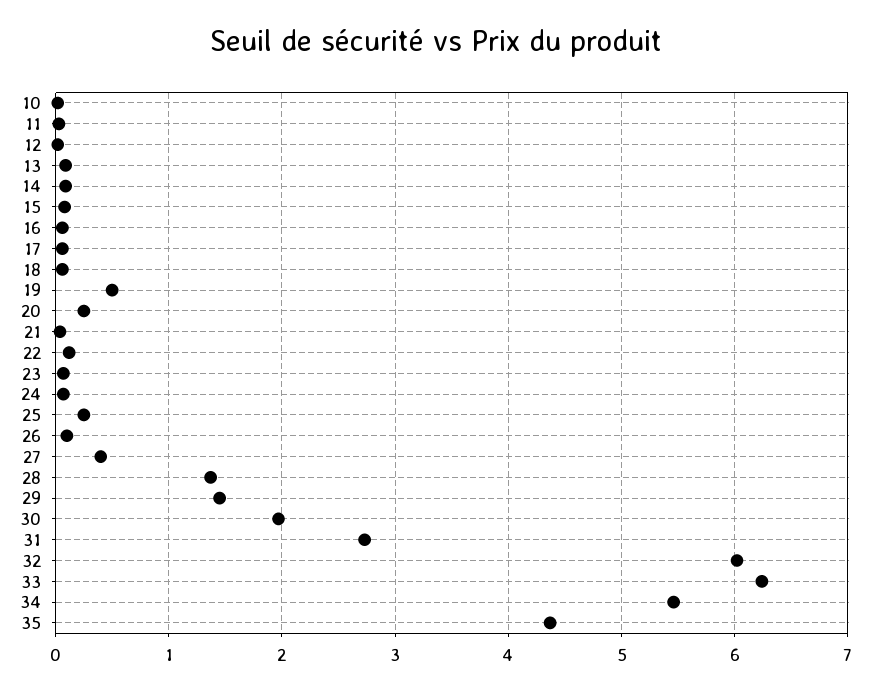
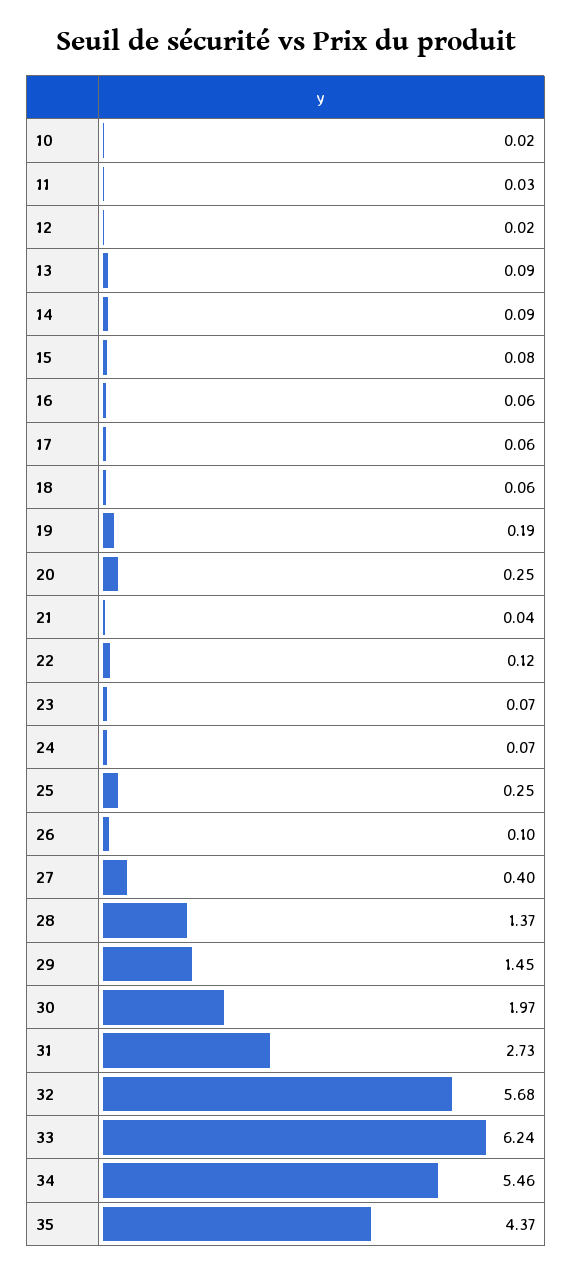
  {
    "10": 0.02,
    "11": 0.03,
    "12": 0.02,
    "13": 0.09,
    "14": 0.09,
    "15": 0.08,
    "16": 0.06,
    "17": 0.06,
    "18": 0.06,
-   "19": 0.5,
+   "19": 0.19,
    "20": 0.25,
    "21": 0.04,
    "22": 0.12,
    "23": 0.07,
    "24": 0.07,
    "25": 0.25,
    "26": 0.1,
    "27": 0.4,
    "28": 1.37,
    "29": 1.45,
    "30": 1.97,
    "31": 2.73,
-   "32": 6,
+   "32": 5.68,
    "33": 6.24,
    "34": 5.46,
    "35": 4.37
  }

